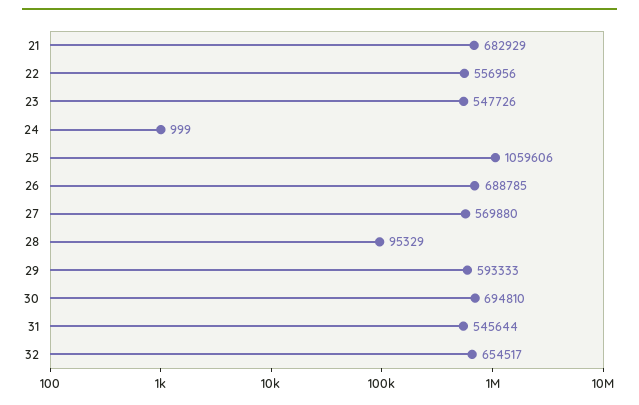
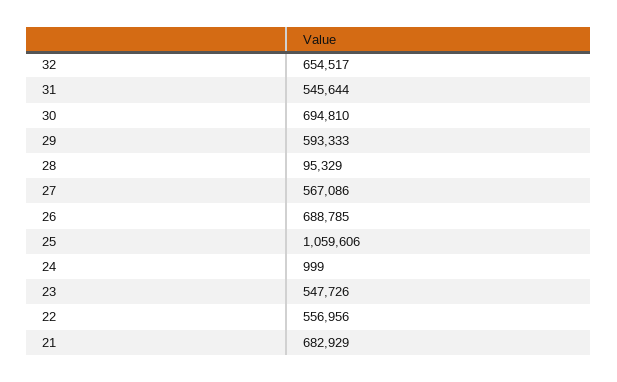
  {
    "21": 682929,
    "22": 556956,
    "23": 547726,
    "24": 999,
    "25": 1059606,
    "26": 688785,
-   "27": 569880,
+   "27": 567086,
    "28": 95329,
    "29": 593333,
    "30": 694810,
    "31": 545644,
    "32": 654517
  }

